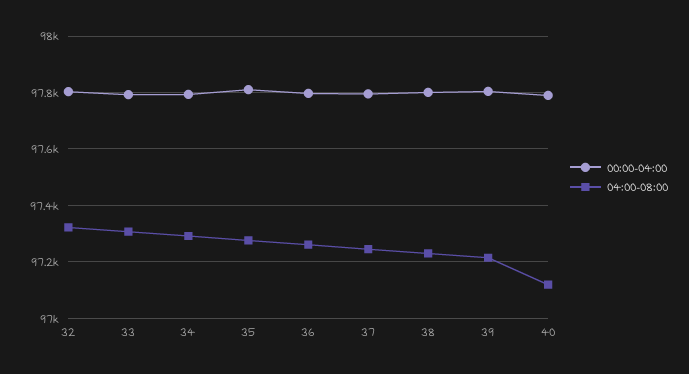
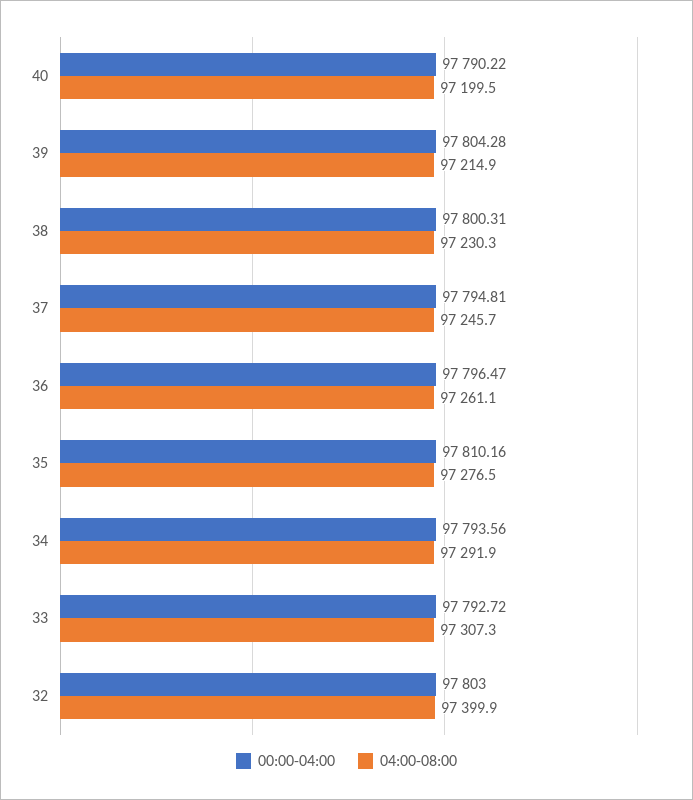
  {
    "00:00-04:00": {
      "32": 97803,
      "33": 97792.72,
      "34": 97793.56,
      "35": 97810.16,
      "36": 97796.47,
      "37": 97794.81,
      "38": 97800.31,
      "39": 97804.28,
      "40": 97790.22
    },
    "04:00-08:00": {
-     "32": 97325,
+     "32": 97399.9,
      "33": 97307.3,
      "34": 97291.9,
      "35": 97276.5,
      "36": 97261.1,
      "37": 97245.7,
      "38": 97230.3,
      "39": 97214.9,
-     "40": 97125
+     "40": 97199.5
    }
  }

